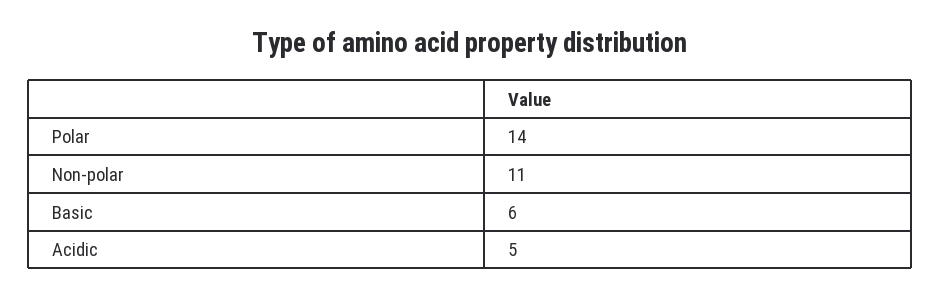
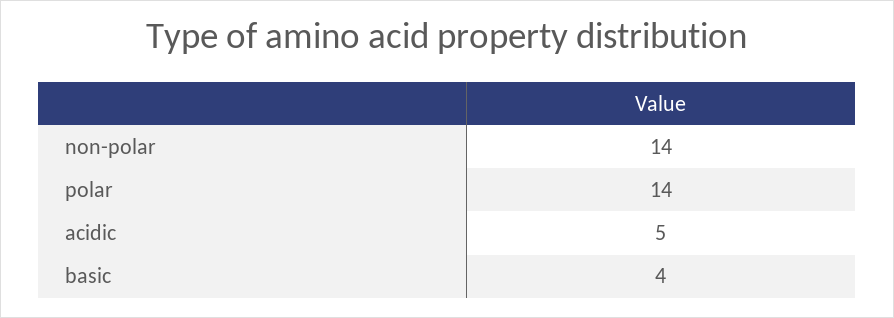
  {
    "Polar": 14,
-   "Non-polar": 11,
+   "Non-polar": 14,
-   "Basic": 6,
+   "Basic": 4,
    "Acidic": 5
  }

